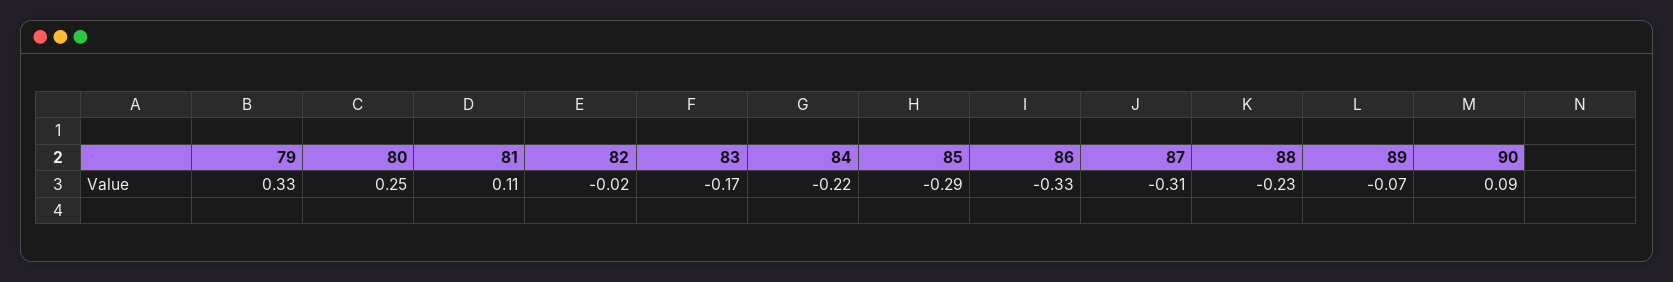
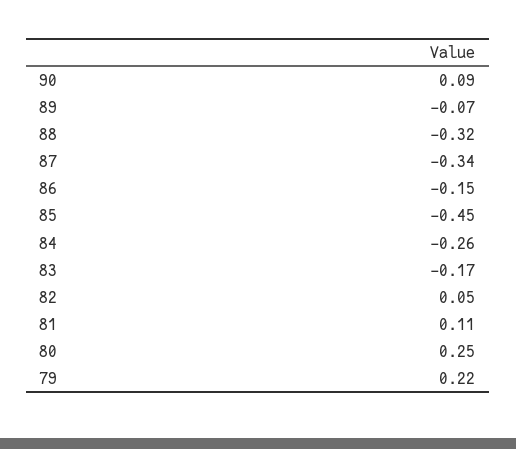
  {
-   "79": 0.33,
+   "79": 0.22,
    "80": 0.25,
    "81": 0.11,
-   "82": -0.02,
+   "82": 0.05,
    "83": -0.17,
-   "84": -0.22,
+   "84": -0.26,
-   "85": -0.29,
+   "85": -0.45,
-   "86": -0.33,
+   "86": -0.15,
-   "87": -0.31,
+   "87": -0.34,
-   "88": -0.23,
+   "88": -0.32,
    "89": -0.07,
    "90": 0.09
  }

